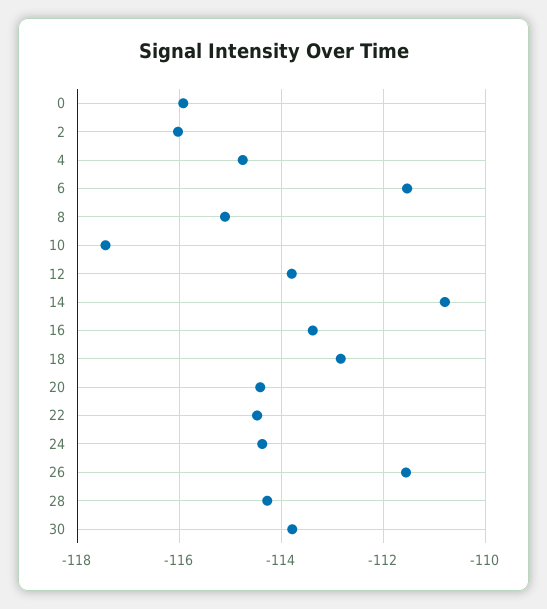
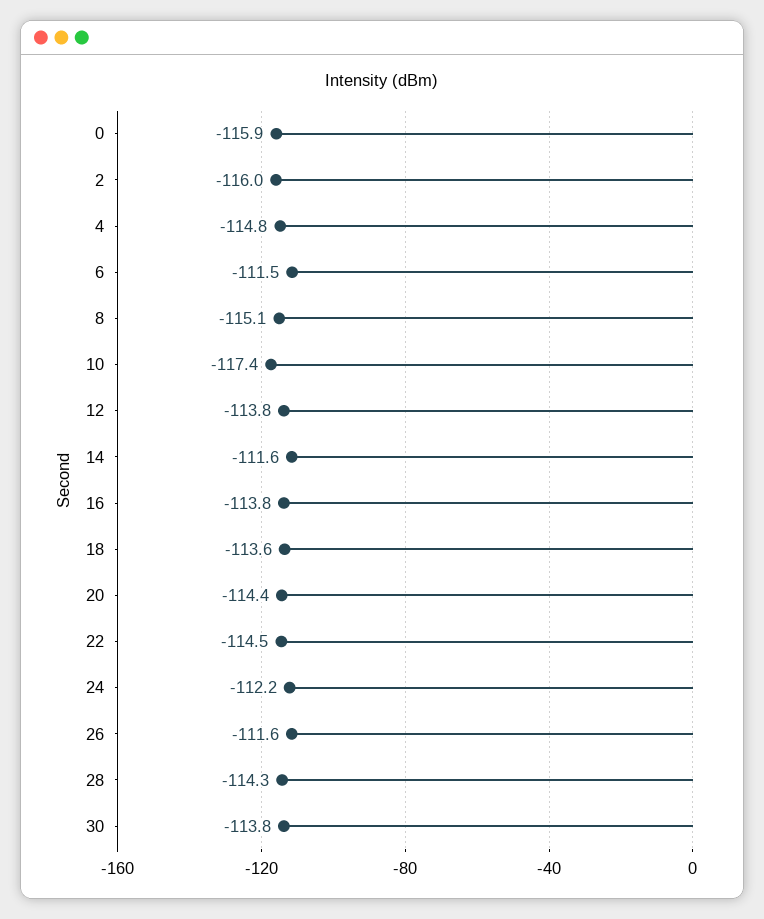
  {
    "0": -115.9,
    "2": -116,
    "4": -114.8,
    "6": -111.5,
    "8": -115.1,
    "10": -117.4,
    "12": -113.8,
-   "14": -110.8,
+   "14": -111.6,
-   "16": -113.4,
+   "16": -113.8,
-   "18": -112.8,
+   "18": -113.6,
    "20": -114.4,
    "22": -114.5,
-   "24": -114.4,
+   "24": -112.2,
    "26": -111.6,
    "28": -114.3,
    "30": -113.8
  }

